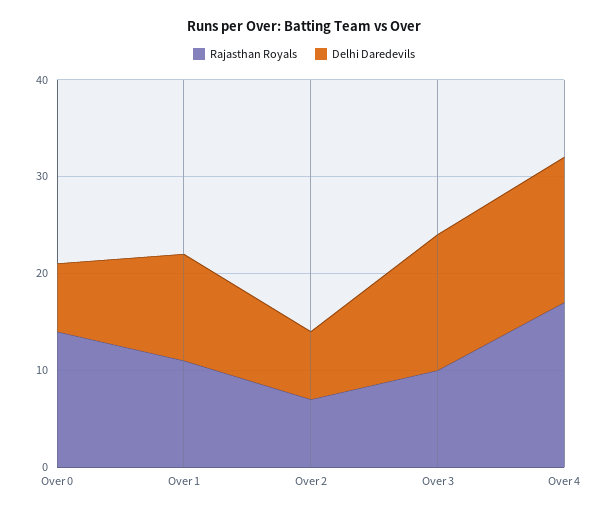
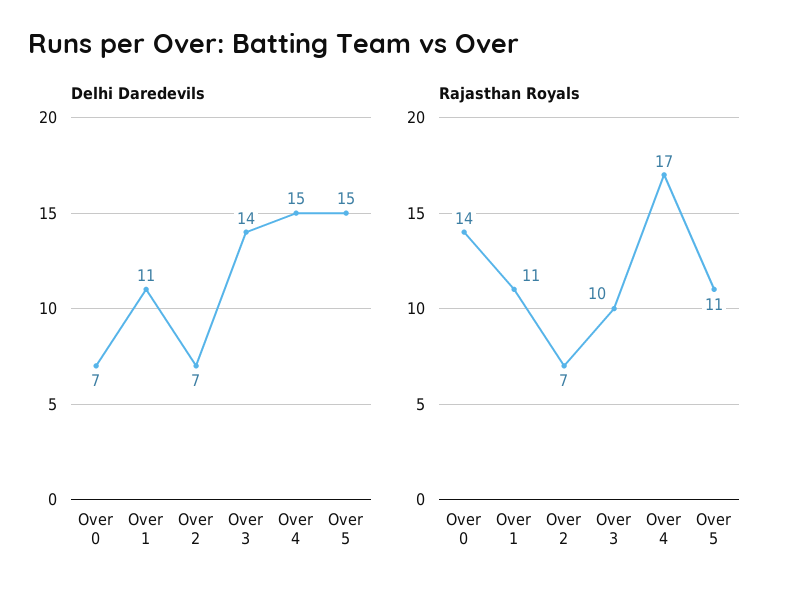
  {
    "Rajasthan Royals": {
      "Over 0": 14,
      "Over 1": 11,
      "Over 2": 7,
      "Over 3": 10,
-     "Over 4": 17
+     "Over 4": 17,
+     "Over 5": 11
    },
    "Delhi Daredevils": {
      "Over 0": 7,
      "Over 1": 11,
      "Over 2": 7,
      "Over 3": 14,
-     "Over 4": 15
+     "Over 4": 15,
+     "Over 5": 15
    }
  }

